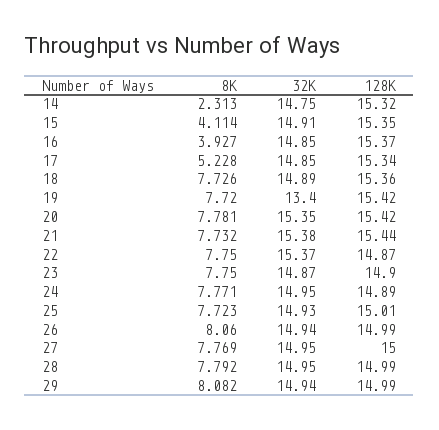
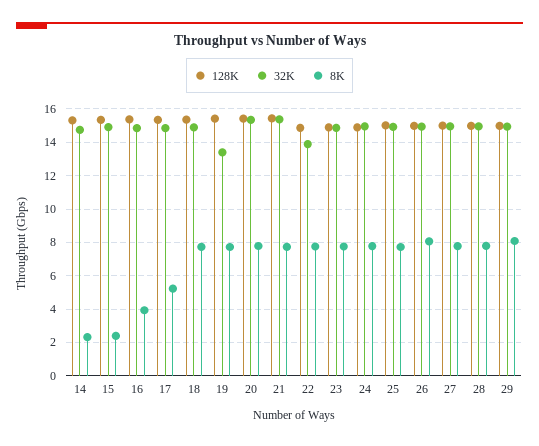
  {
    "8K": {
      "14": 2.313,
-     "15": 4.114,
+     "15": 2.5,
      "16": 3.927,
      "17": 5.228,
      "18": 7.726,
      "19": 7.72,
      "20": 7.781,
      "21": 7.732,
      "22": 7.75,
      "23": 7.75,
      "24": 7.771,
      "25": 7.723,
      "26": 8.06,
      "27": 7.769,
      "28": 7.792,
      "29": 8.082
    },
    "32K": {
      "14": 14.75,
      "15": 14.91,
      "16": 14.85,
      "17": 14.85,
      "18": 14.89,
      "19": 13.4,
      "20": 15.35,
      "21": 15.38,
-     "22": 15.37,
+     "22": 14,
      "23": 14.87,
      "24": 14.95,
      "25": 14.93,
      "26": 14.94,
      "27": 14.95,
      "28": 14.95,
      "29": 14.94
    },
    "128K": {
      "14": 15.32,
      "15": 15.35,
      "16": 15.37,
      "17": 15.34,
      "18": 15.36,
      "19": 15.42,
      "20": 15.42,
      "21": 15.44,
      "22": 14.87,
      "23": 14.9,
      "24": 14.89,
      "25": 15.01,
      "26": 14.99,
      "27": 15,
      "28": 14.99,
      "29": 14.99
    }
  }

